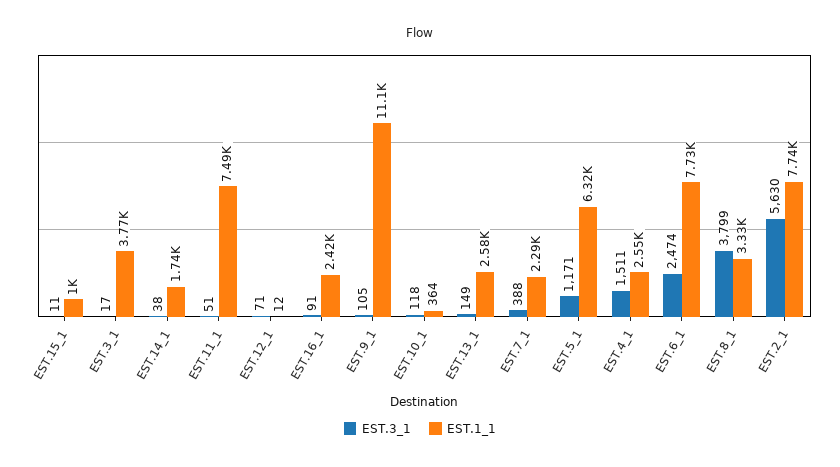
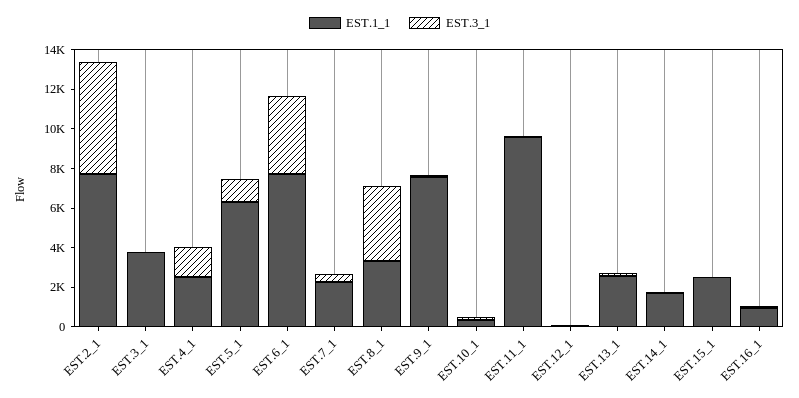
  {
    "EST.3_1": {
      "EST.15_1": 11,
      "EST.3_1": 17,
      "EST.14_1": 38,
      "EST.11_1": 51,
      "EST.12_1": 71,
      "EST.16_1": 91,
      "EST.9_1": 105,
      "EST.10_1": 118,
      "EST.13_1": 149,
      "EST.7_1": 388,
      "EST.5_1": 1171,
      "EST.4_1": 1511,
-     "EST.6_1": 2474,
+     "EST.6_1": 4000,
      "EST.8_1": 3799,
      "EST.2_1": 5630
    },
    "EST.1_1": {
-     "EST.15_1": 1000,
+     "EST.15_1": 2500,
      "EST.3_1": 3770,
      "EST.14_1": 1740,
-     "EST.11_1": 7490,
+     "EST.11_1": 9500,
      "EST.12_1": 12,
-     "EST.16_1": 2420,
+     "EST.16_1": 1000,
-     "EST.9_1": 11100,
+     "EST.9_1": 7500,
      "EST.10_1": 364,
      "EST.13_1": 2580,
      "EST.7_1": 2290,
      "EST.5_1": 6320,
      "EST.4_1": 2550,
      "EST.6_1": 7730,
      "EST.8_1": 3330,
      "EST.2_1": 7740
    }
  }

